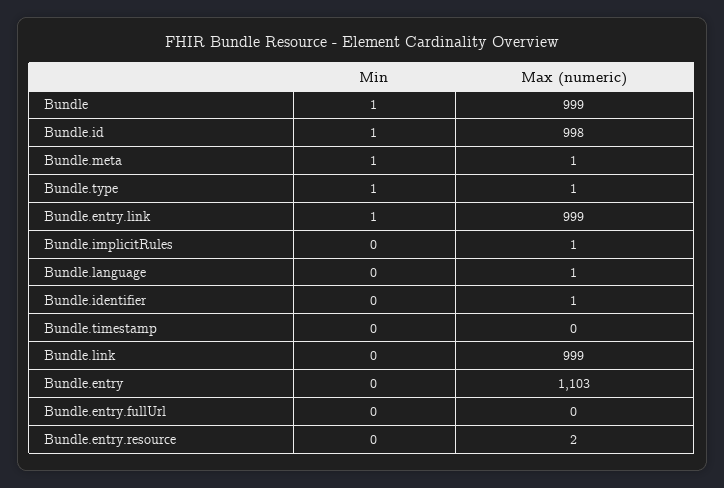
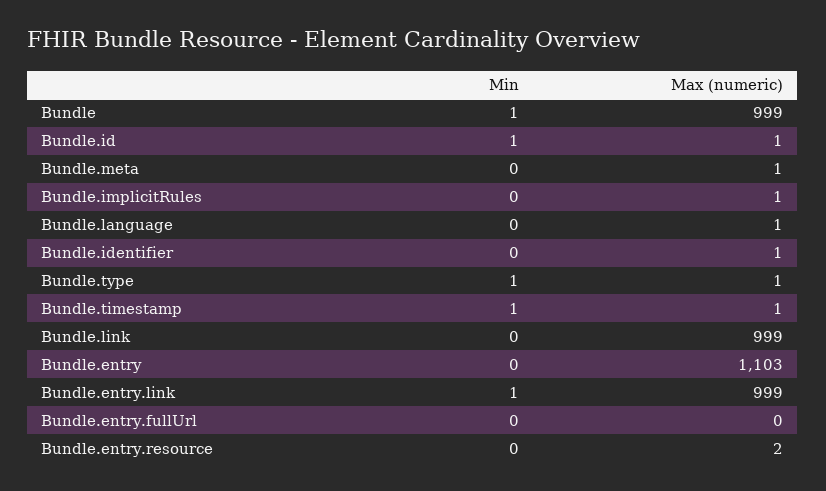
  {
    "Min": {
      "Bundle": 1,
      "Bundle.id": 1,
-     "Bundle.meta": 1,
+     "Bundle.meta": 0,
      "Bundle.type": 1,
      "Bundle.entry.link": 1,
      "Bundle.implicitRules": 0,
      "Bundle.language": 0,
      "Bundle.identifier": 0,
-     "Bundle.timestamp": 0,
+     "Bundle.timestamp": 1,
      "Bundle.link": 0,
      "Bundle.entry": 0,
      "Bundle.entry.fullUrl": 0,
      "Bundle.entry.resource": 0
    },
    "Max (numeric)": {
      "Bundle": 999,
-     "Bundle.id": 998,
+     "Bundle.id": 1,
      "Bundle.meta": 1,
      "Bundle.type": 1,
      "Bundle.entry.link": 999,
      "Bundle.implicitRules": 1,
      "Bundle.language": 1,
      "Bundle.identifier": 1,
-     "Bundle.timestamp": 0,
+     "Bundle.timestamp": 1,
      "Bundle.link": 999,
      "Bundle.entry": 1103,
      "Bundle.entry.fullUrl": 0,
      "Bundle.entry.resource": 2
    }
  }

